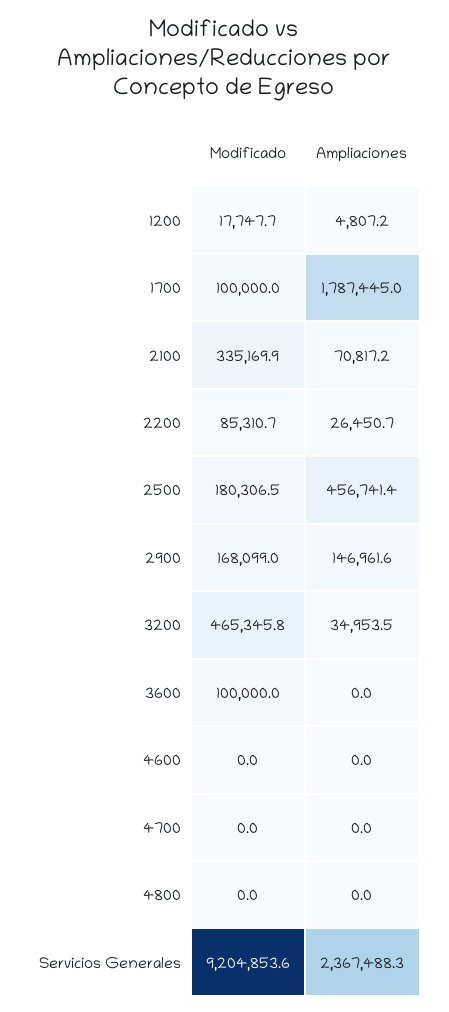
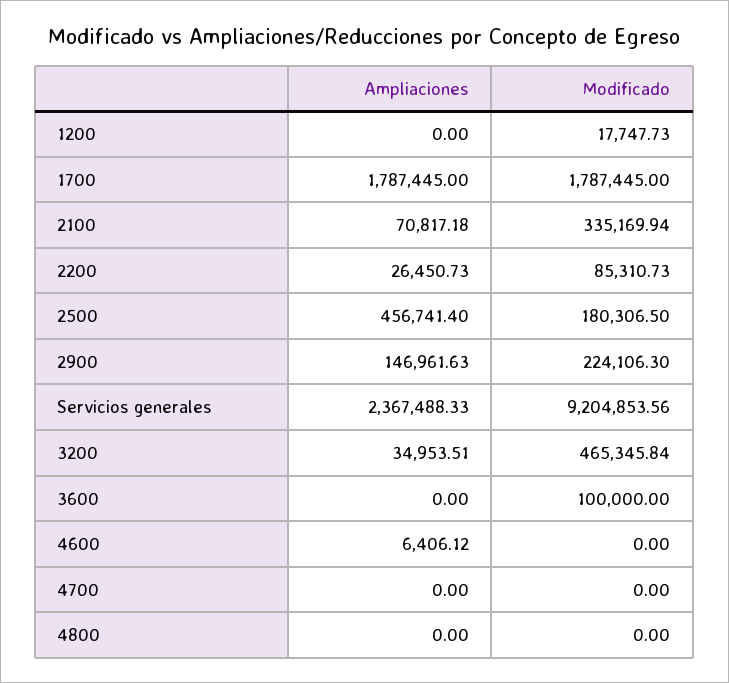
  {
    "Modificado": {
      "1200": 17747.73,
-     "1700": 100000,
+     "1700": 1787445,
      "2100": 335169.94,
      "2200": 85310.73,
      "2500": 180306.5,
-     "2900": 168099,
+     "2900": 224106.3,
      "3200": 465345.84,
      "3600": 100000,
      "4600": 0,
      "4700": 0,
      "4800": 0,
      "Servicios Generales": 9204853.56
    },
    "Ampliaciones": {
-     "1200": 4807.2,
+     "1200": 0,
      "1700": 1787445,
      "2100": 70817.18,
      "2200": 26450.73,
      "2500": 456741.4,
      "2900": 146961.63,
      "3200": 34953.51,
      "3600": 0,
-     "4600": 0,
+     "4600": 6406.12,
      "4700": 0,
      "4800": 0,
      "Servicios Generales": 2367488.33
    }
  }

